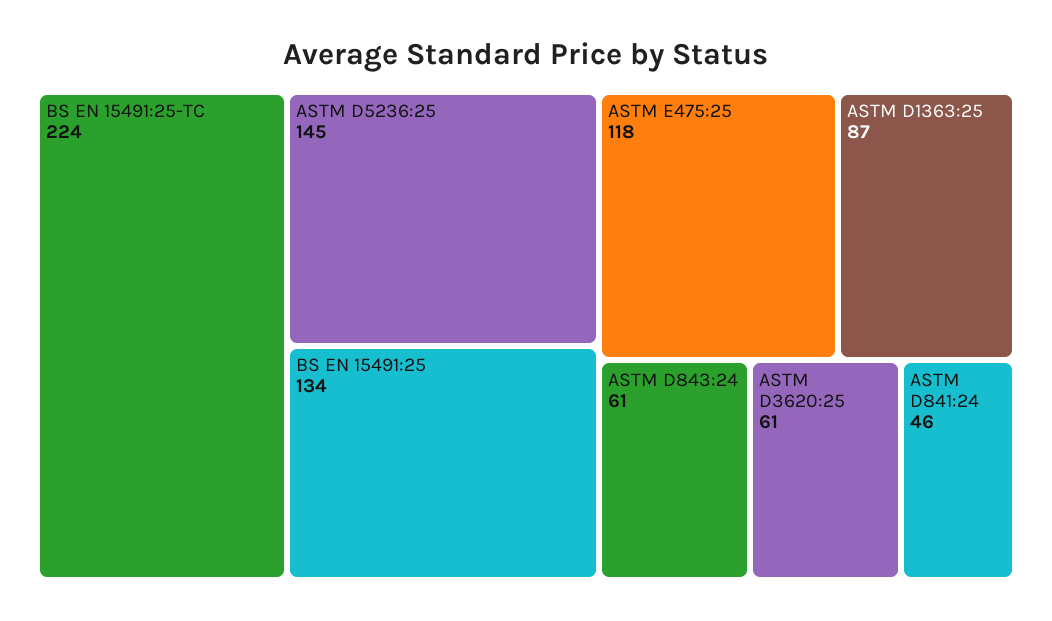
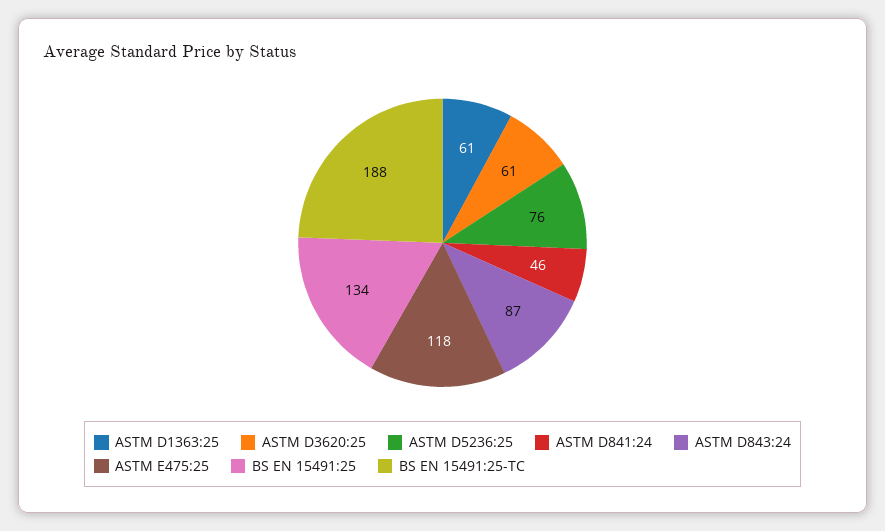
  {
-   "BS EN 15491:25-TC": 224,
+   "BS EN 15491:25-TC": 188,
-   "ASTM D5236:25": 145,
+   "ASTM D5236:25": 76,
    "BS EN 15491:25": 134,
    "ASTM E475:25": 118,
-   "ASTM D1363:25": 87,
+   "ASTM D1363:25": 61,
-   "ASTM D843:24": 61,
+   "ASTM D843:24": 87,
    "ASTM D3620:25": 61,
    "ASTM D841:24": 46
  }

